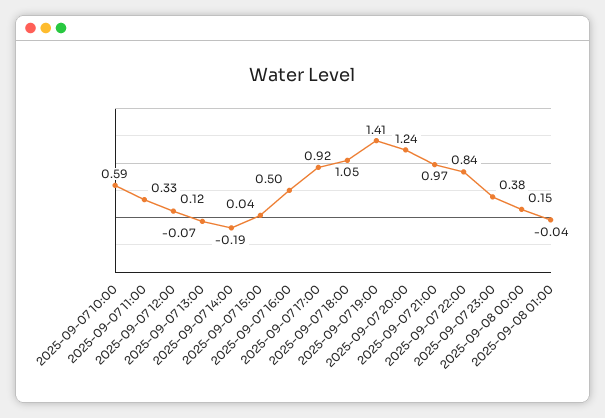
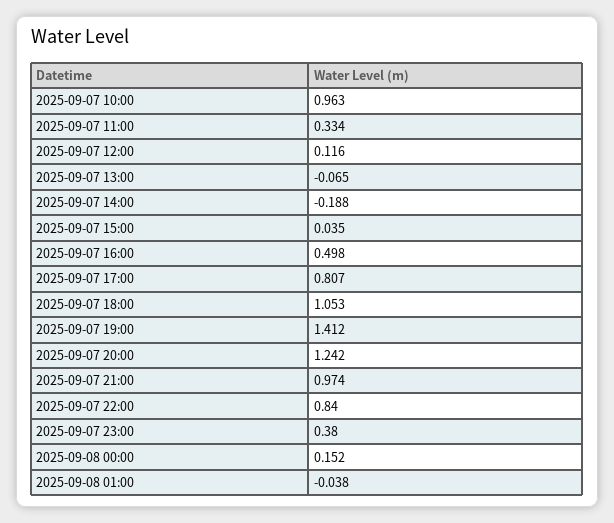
  {
-   "2025-09-07 10:00": 0.59,
+   "2025-09-07 10:00": 0.963,
    "2025-09-07 11:00": 0.334,
    "2025-09-07 12:00": 0.116,
    "2025-09-07 13:00": -0.065,
    "2025-09-07 14:00": -0.188,
    "2025-09-07 15:00": 0.035,
    "2025-09-07 16:00": 0.498,
-   "2025-09-07 17:00": 0.92,
+   "2025-09-07 17:00": 0.807,
    "2025-09-07 18:00": 1.053,
    "2025-09-07 19:00": 1.412,
    "2025-09-07 20:00": 1.242,
    "2025-09-07 21:00": 0.974,
    "2025-09-07 22:00": 0.84,
    "2025-09-07 23:00": 0.38,
    "2025-09-08 00:00": 0.152,
    "2025-09-08 01:00": -0.038
  }

